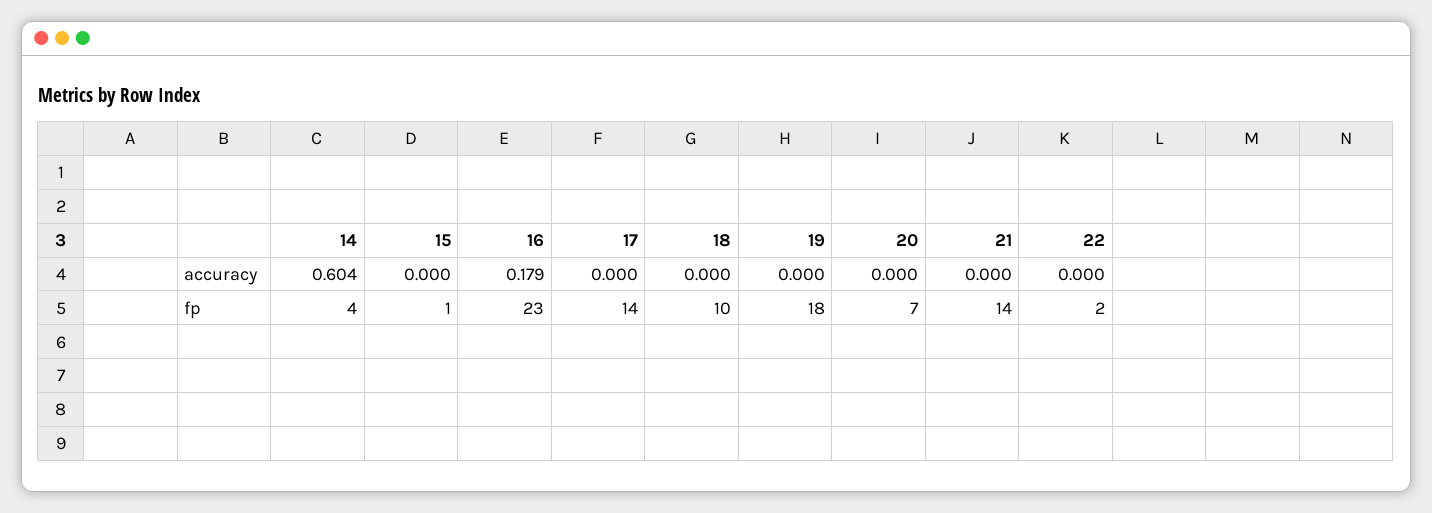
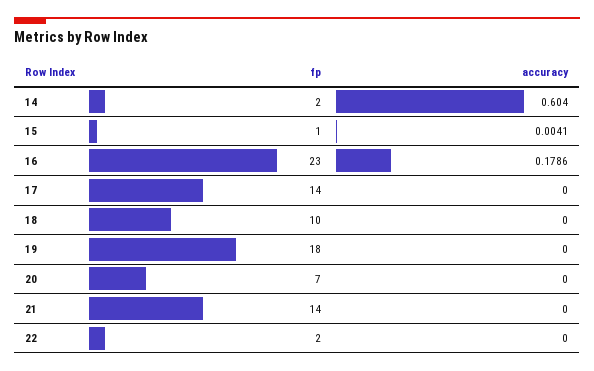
  {
    "14": {
      "accuracy": 0.604,
-     "fp": 4
+     "fp": 2
    },
    "15": {
-     "accuracy": 0,
+     "accuracy": 0.0041,
      "fp": 1
    },
    "16": {
      "accuracy": 0.1786,
      "fp": 23
    },
    "17": {
      "accuracy": 0,
      "fp": 14
    },
    "18": {
      "accuracy": 0,
      "fp": 10
    },
    "19": {
      "accuracy": 0,
      "fp": 18
    },
    "20": {
      "accuracy": 0,
      "fp": 7
    },
    "21": {
      "accuracy": 0,
      "fp": 14
    },
    "22": {
      "accuracy": 0,
      "fp": 2
    }
  }

